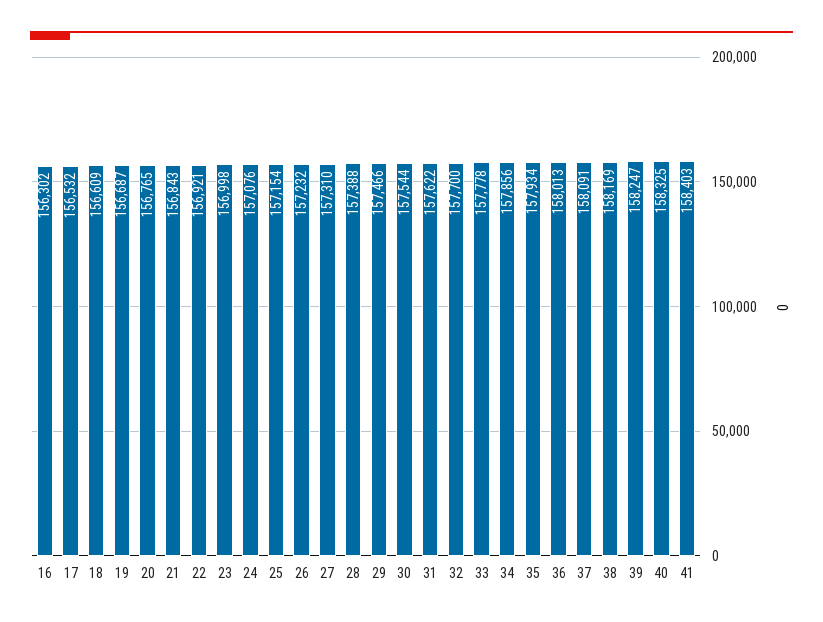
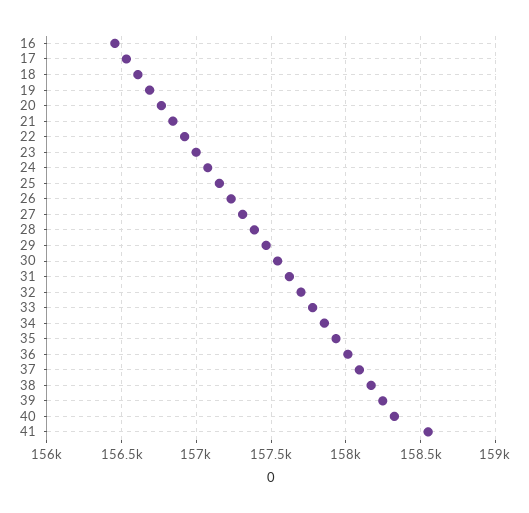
  {
-   "16": 156302,
+   "16": 156450,
    "17": 156532,
    "18": 156609,
    "19": 156687,
    "20": 156765,
    "21": 156843,
    "22": 156921,
    "23": 156998,
    "24": 157076,
    "25": 157154,
    "26": 157232,
    "27": 157310,
    "28": 157388,
    "29": 157466,
    "30": 157544,
    "31": 157622,
    "32": 157700,
    "33": 157778,
    "34": 157856,
    "35": 157934,
    "36": 158013,
    "37": 158091,
    "38": 158169,
    "39": 158247,
    "40": 158325,
-   "41": 158403
+   "41": 158550
  }

